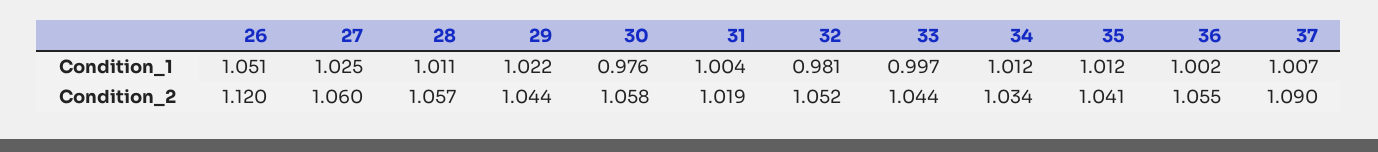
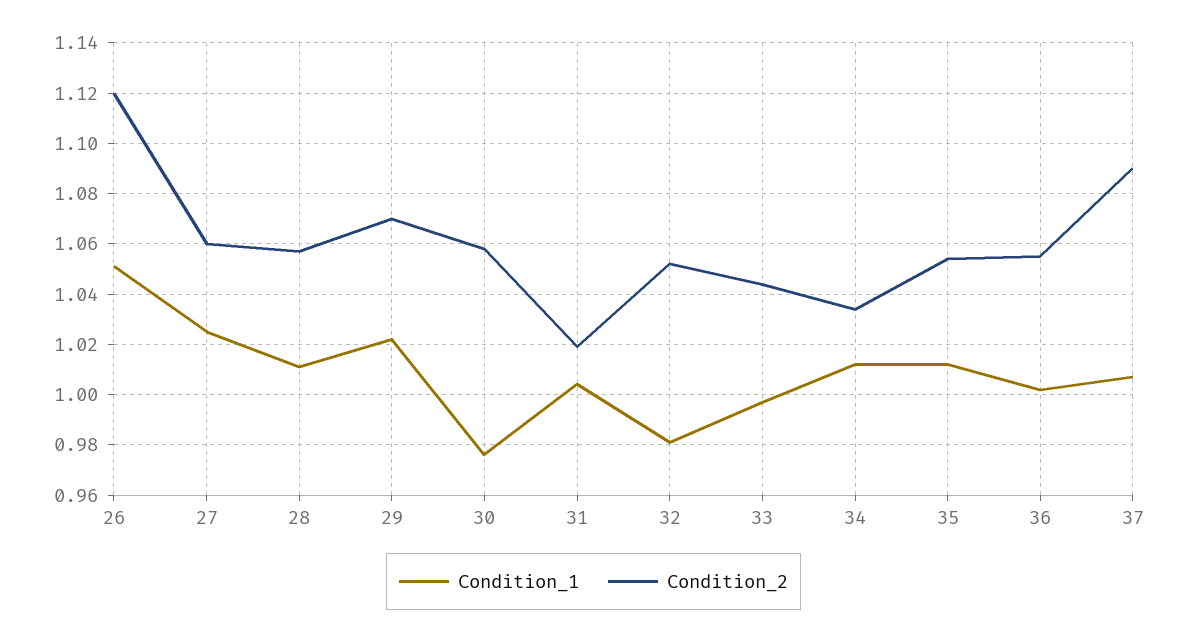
  {
    "Condition_1": {
      "26": 1.051,
      "27": 1.025,
      "28": 1.011,
      "29": 1.022,
      "30": 0.976,
      "31": 1.004,
      "32": 0.981,
      "33": 0.997,
      "34": 1.012,
      "35": 1.012,
      "36": 1.002,
      "37": 1.007
    },
    "Condition_2": {
      "26": 1.12,
      "27": 1.06,
      "28": 1.057,
-     "29": 1.044,
+     "29": 1.07,
      "30": 1.058,
      "31": 1.019,
      "32": 1.052,
      "33": 1.044,
      "34": 1.034,
-     "35": 1.041,
+     "35": 1.055,
      "36": 1.055,
      "37": 1.09
    }
  }

